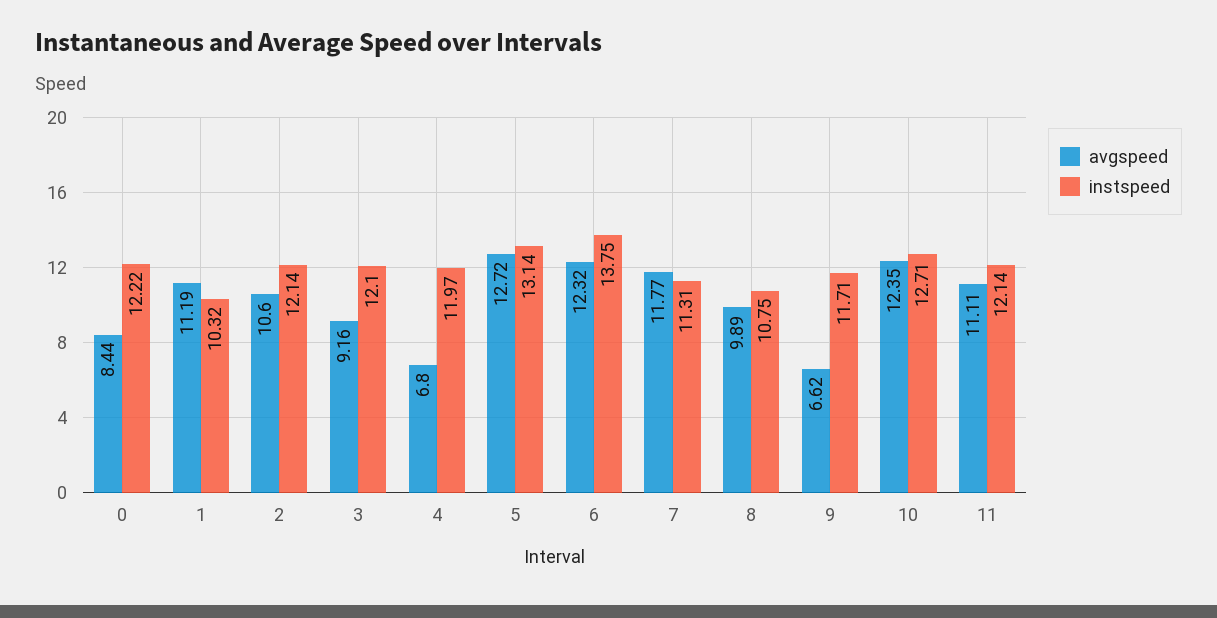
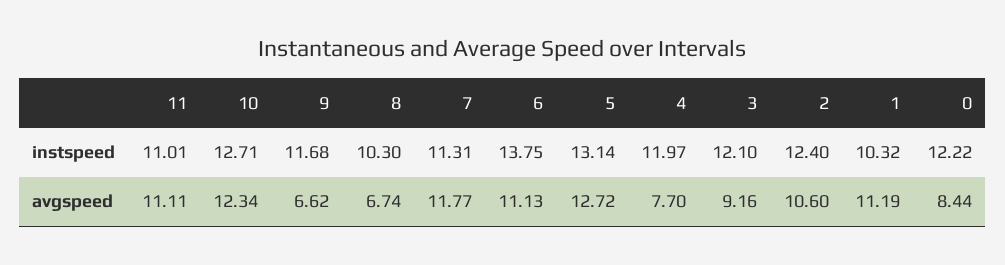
  {
    "avgspeed": {
      "0": 8.44,
      "1": 11.19,
      "2": 10.6,
      "3": 9.16,
-     "4": 6.8,
+     "4": 7.7,
      "5": 12.72,
-     "6": 12.32,
+     "6": 11.13,
      "7": 11.77,
-     "8": 9.89,
+     "8": 6.74,
      "9": 6.62,
-     "10": 12.35,
+     "10": 12.34,
      "11": 11.11
    },
    "instspeed": {
      "0": 12.22,
      "1": 10.32,
-     "2": 12.14,
+     "2": 12.4,
      "3": 12.1,
      "4": 11.97,
      "5": 13.14,
      "6": 13.75,
      "7": 11.31,
-     "8": 10.75,
+     "8": 10.3,
-     "9": 11.71,
+     "9": 11.68,
      "10": 12.71,
-     "11": 12.14
+     "11": 11.01
    }
  }

